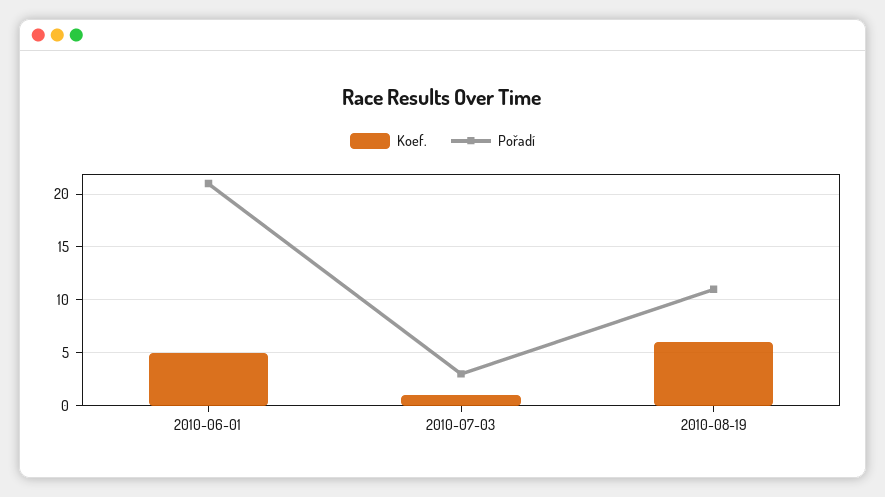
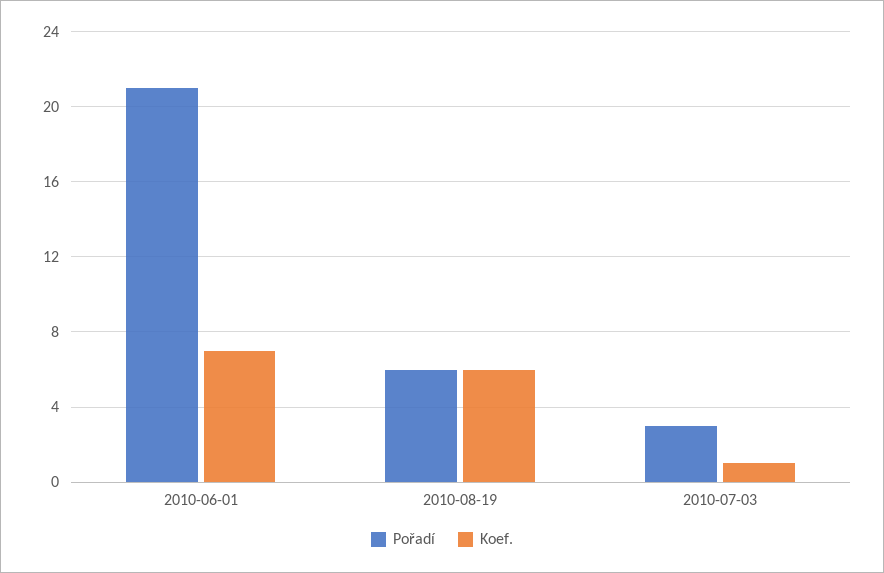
  {
    "Koef.": {
-     "2010-06-01": 5,
+     "2010-06-01": 7,
      "2010-07-03": 1,
      "2010-08-19": 6
    },
    "Pořadí": {
      "2010-06-01": 21,
      "2010-07-03": 3,
-     "2010-08-19": 11
+     "2010-08-19": 6
    }
  }

